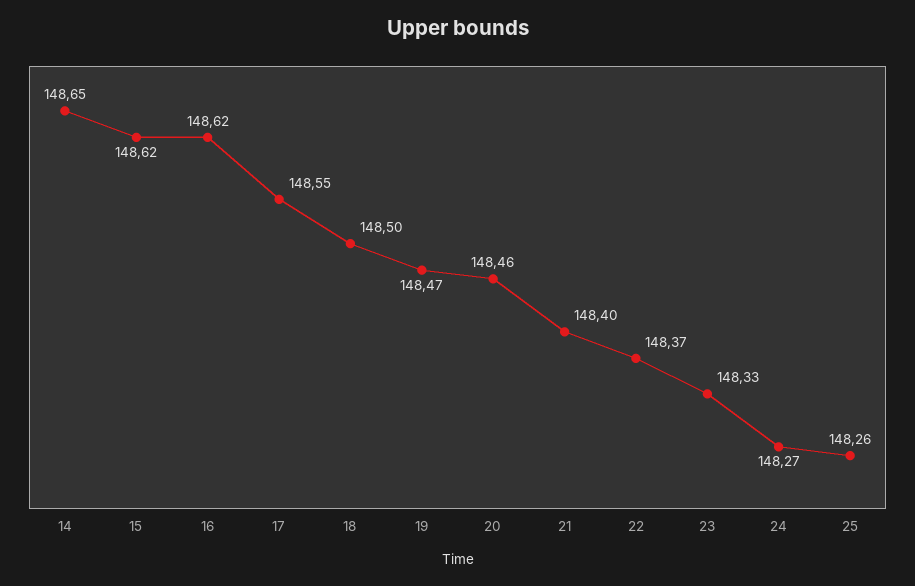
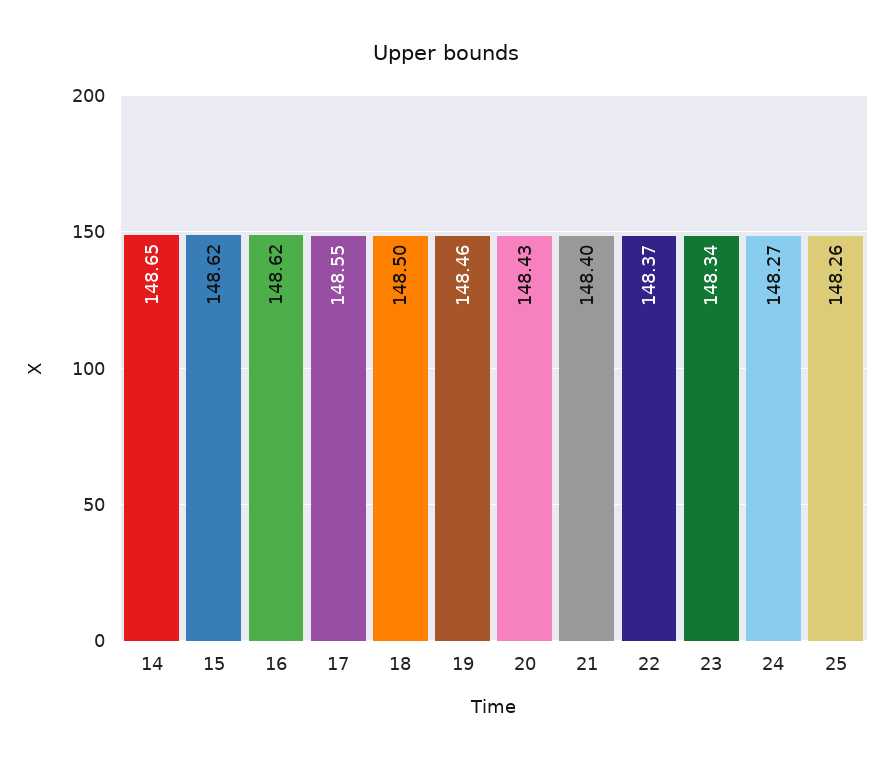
  {
    "14": 148.65,
    "15": 148.62,
    "16": 148.62,
    "17": 148.55,
    "18": 148.5,
-   "19": 148.47,
+   "19": 148.46,
-   "20": 148.46,
+   "20": 148.43,
    "21": 148.4,
    "22": 148.37,
-   "23": 148.33,
+   "23": 148.34,
    "24": 148.27,
    "25": 148.26
  }

